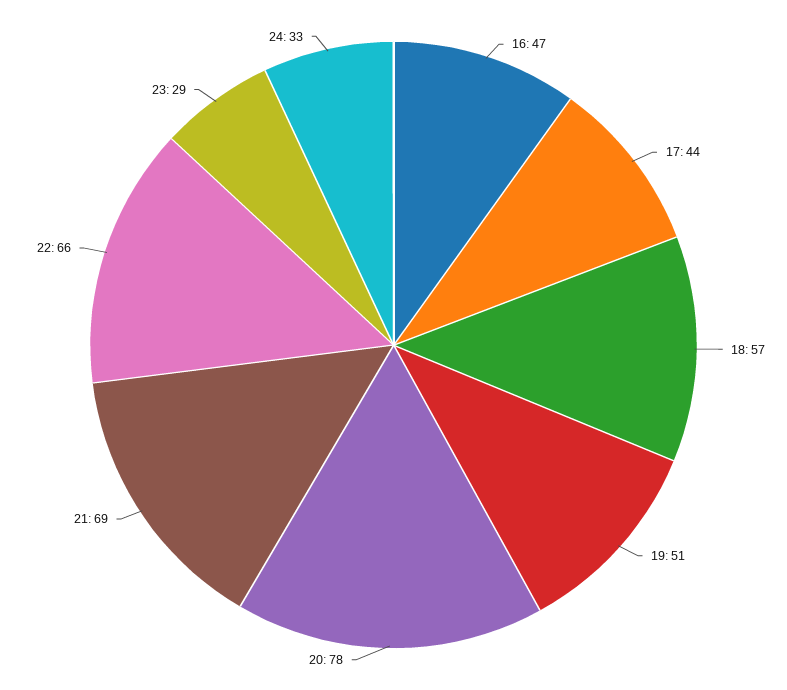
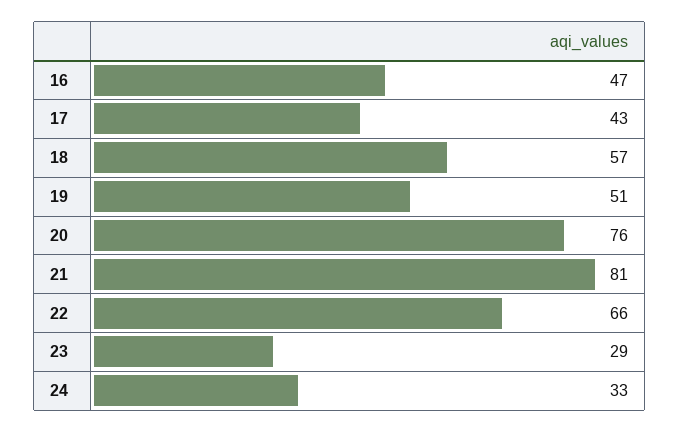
  {
    "16": 47,
-   "17": 44,
+   "17": 43,
    "18": 57,
    "19": 51,
-   "20": 78,
+   "20": 76,
-   "21": 69,
+   "21": 81,
    "22": 66,
    "23": 29,
    "24": 33
  }

